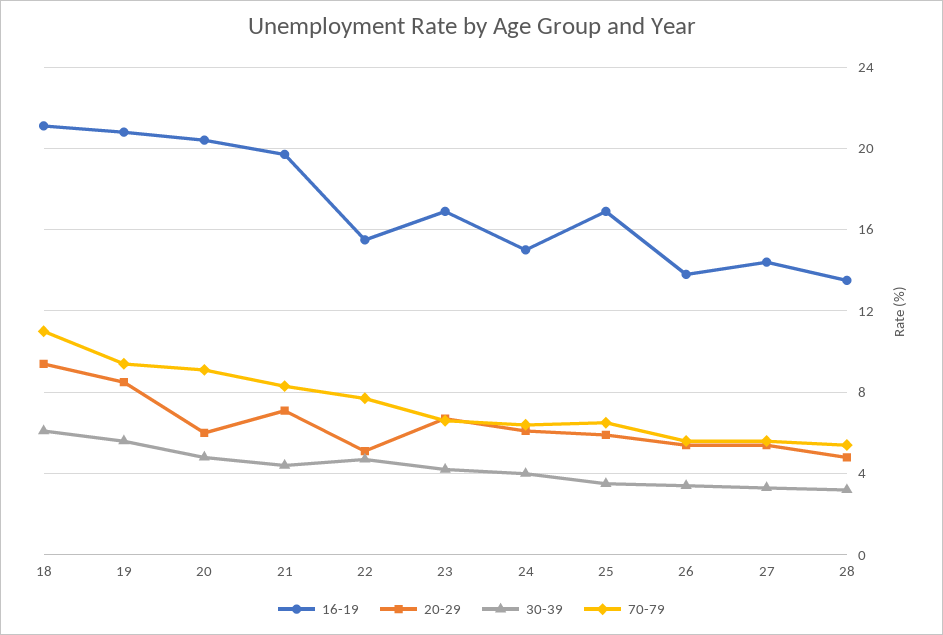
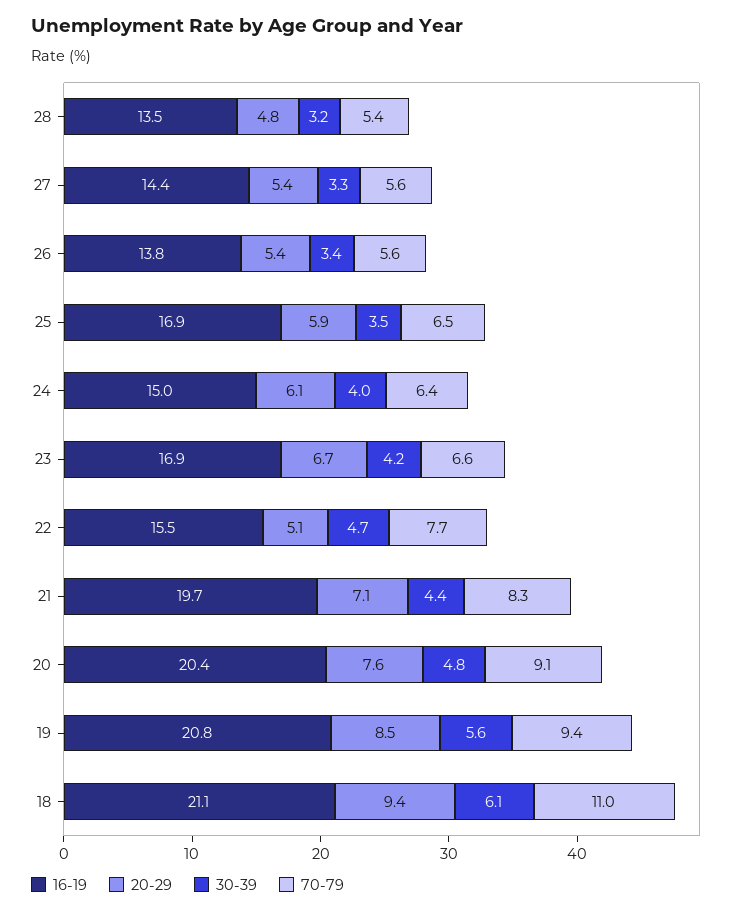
  {
    "16-19": {
      "18": 21.1,
      "19": 20.8,
      "20": 20.4,
      "21": 19.7,
      "22": 15.5,
      "23": 16.9,
      "24": 15,
      "25": 16.9,
      "26": 13.8,
      "27": 14.4,
      "28": 13.5
    },
    "20-29": {
      "18": 9.4,
      "19": 8.5,
-     "20": 6,
+     "20": 7.6,
      "21": 7.1,
      "22": 5.1,
      "23": 6.7,
      "24": 6.1,
      "25": 5.9,
      "26": 5.4,
      "27": 5.4,
      "28": 4.8
    },
    "30-39": {
      "18": 6.1,
      "19": 5.6,
      "20": 4.8,
      "21": 4.4,
      "22": 4.7,
      "23": 4.2,
      "24": 4,
      "25": 3.5,
      "26": 3.4,
      "27": 3.3,
      "28": 3.2
    },
    "70-79": {
      "18": 11,
      "19": 9.4,
      "20": 9.1,
      "21": 8.3,
      "22": 7.7,
      "23": 6.6,
      "24": 6.4,
      "25": 6.5,
      "26": 5.6,
      "27": 5.6,
      "28": 5.4
    }
  }

